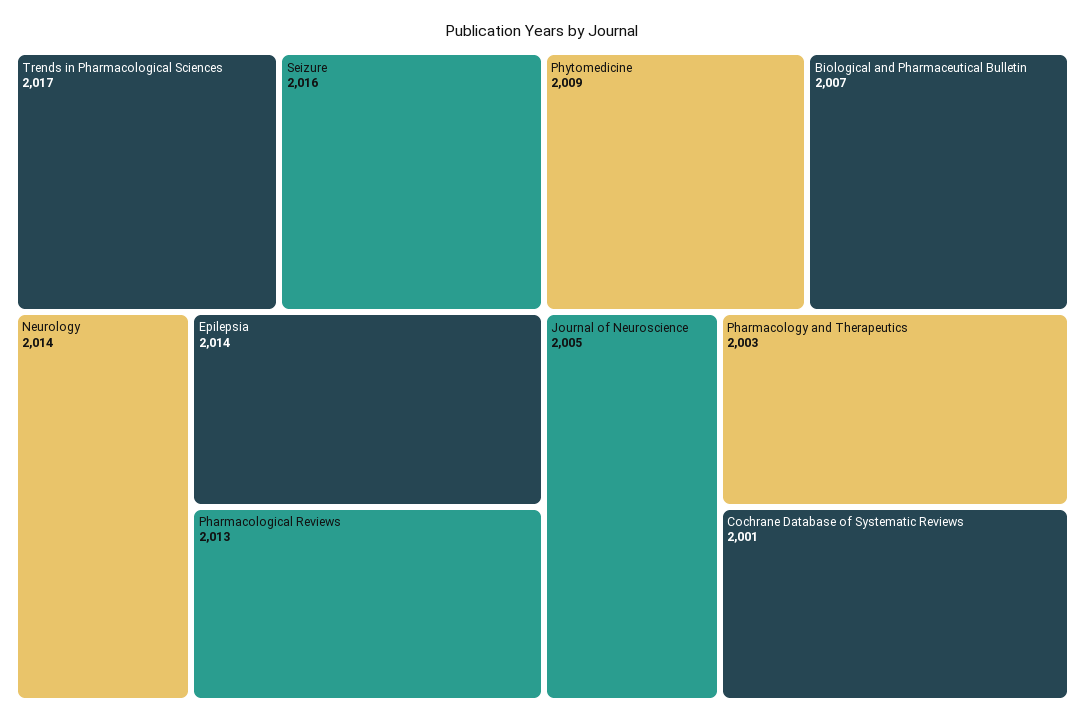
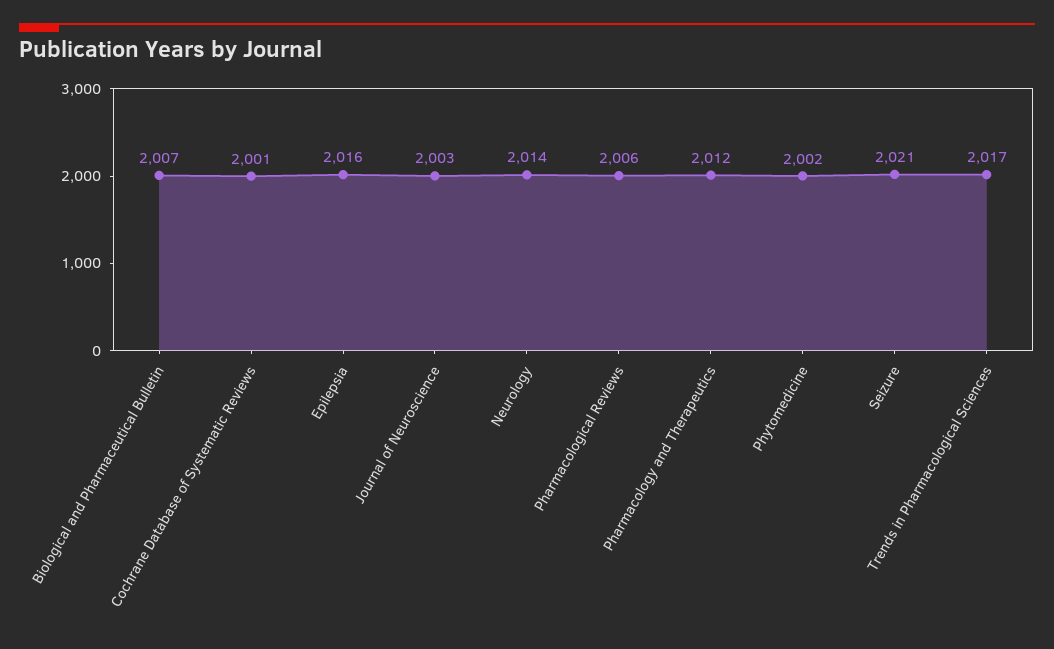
  {
    "Trends in Pharmacological Sciences": 2017,
-   "Seizure": 2016,
+   "Seizure": 2021,
    "Neurology": 2014,
-   "Epilepsia": 2014,
+   "Epilepsia": 2016,
-   "Pharmacological Reviews": 2013,
+   "Pharmacological Reviews": 2006,
-   "Phytomedicine": 2009,
+   "Phytomedicine": 2002,
    "Biological and Pharmaceutical Bulletin": 2007,
-   "Journal of Neuroscience": 2005,
+   "Journal of Neuroscience": 2003,
-   "Pharmacology and Therapeutics": 2003,
+   "Pharmacology and Therapeutics": 2012,
    "Cochrane Database of Systematic Reviews": 2001
  }

